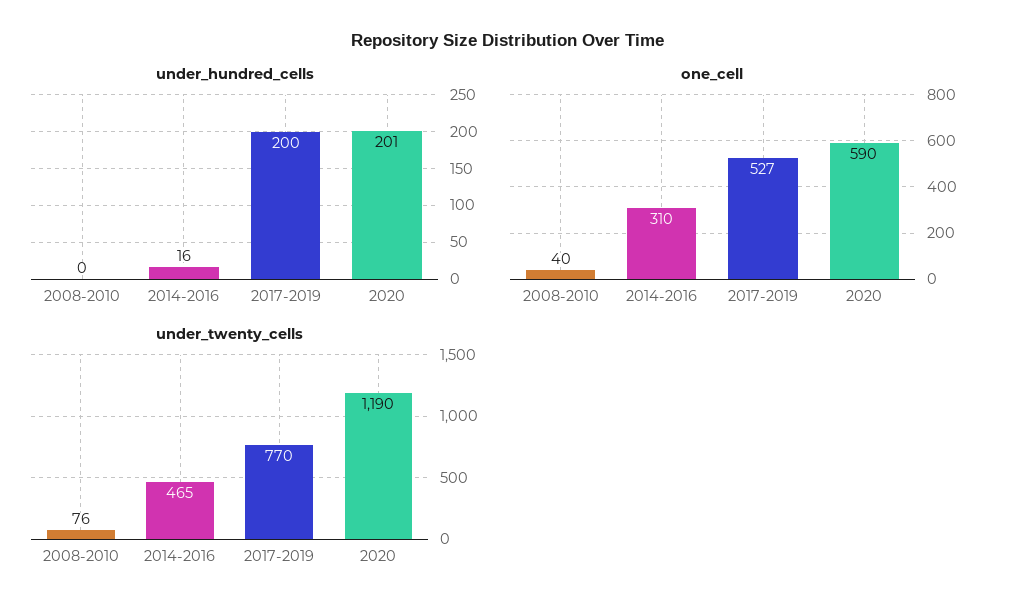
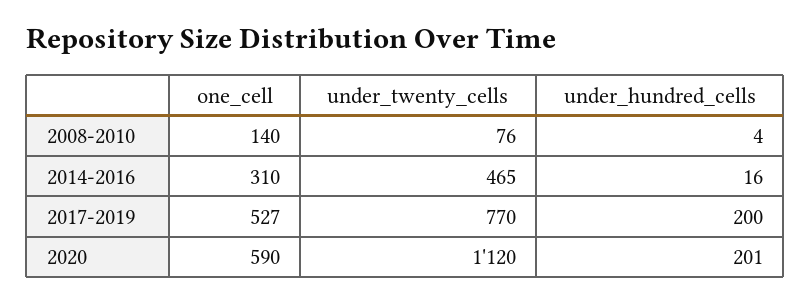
  {
    "under_hundred_cells": {
-     "2008-2010": 0,
+     "2008-2010": 4,
      "2014-2016": 16,
      "2017-2019": 200,
      "2020": 201
    },
    "one_cell": {
-     "2008-2010": 40,
+     "2008-2010": 140,
      "2014-2016": 310,
      "2017-2019": 527,
      "2020": 590
    },
    "under_twenty_cells": {
      "2008-2010": 76,
      "2014-2016": 465,
      "2017-2019": 770,
-     "2020": 1190
+     "2020": 1120
    }
  }

